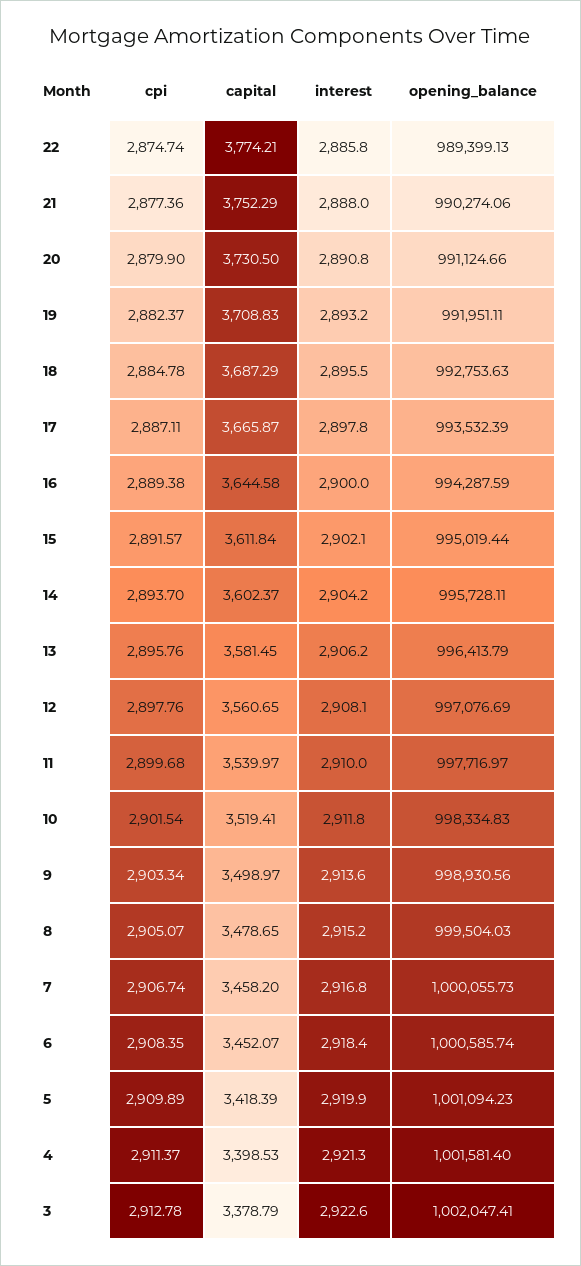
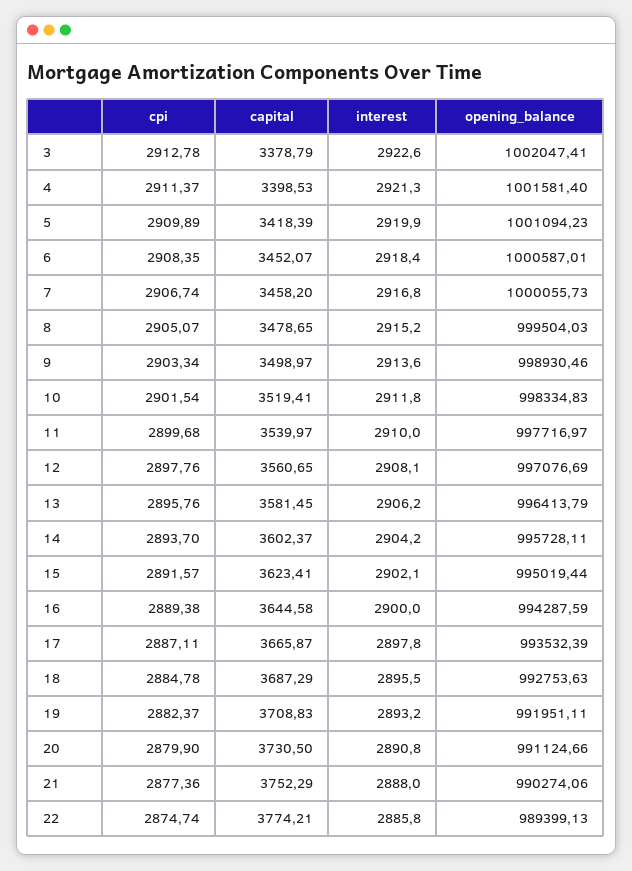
  {
    "cpi": {
      "22": 2874.74,
      "21": 2877.36,
      "20": 2879.9,
      "19": 2882.37,
      "18": 2884.78,
      "17": 2887.11,
      "16": 2889.38,
      "15": 2891.57,
      "14": 2893.7,
      "13": 2895.76,
      "12": 2897.76,
      "11": 2899.68,
      "10": 2901.54,
      "9": 2903.34,
      "8": 2905.07,
      "7": 2906.74,
      "6": 2908.35,
      "5": 2909.89,
      "4": 2911.37,
      "3": 2912.78
    },
    "capital": {
      "22": 3774.21,
      "21": 3752.29,
      "20": 3730.5,
      "19": 3708.83,
      "18": 3687.29,
      "17": 3665.87,
      "16": 3644.58,
-     "15": 3611.84,
+     "15": 3623.41,
      "14": 3602.37,
      "13": 3581.45,
      "12": 3560.65,
      "11": 3539.97,
      "10": 3519.41,
      "9": 3498.97,
      "8": 3478.65,
      "7": 3458.2,
      "6": 3452.07,
      "5": 3418.39,
      "4": 3398.53,
      "3": 3378.79
    },
    "interest": {
      "22": 2885.8,
      "21": 2888,
      "20": 2890.8,
      "19": 2893.2,
      "18": 2895.5,
      "17": 2897.8,
      "16": 2900,
      "15": 2902.1,
      "14": 2904.2,
      "13": 2906.2,
      "12": 2908.1,
      "11": 2910,
      "10": 2911.8,
      "9": 2913.6,
      "8": 2915.2,
      "7": 2916.8,
      "6": 2918.4,
      "5": 2919.9,
      "4": 2921.3,
      "3": 2922.6
    },
    "opening_balance": {
      "22": 989399.13,
      "21": 990274.06,
      "20": 991124.66,
      "19": 991951.11,
      "18": 992753.63,
      "17": 993532.39,
      "16": 994287.59,
      "15": 995019.44,
      "14": 995728.11,
      "13": 996413.79,
      "12": 997076.69,
      "11": 997716.97,
      "10": 998334.83,
-     "9": 998930.56,
+     "9": 998930.46,
      "8": 999504.03,
      "7": 1000055.73,
-     "6": 1000585.74,
+     "6": 1000587.01,
      "5": 1001094.23,
      "4": 1001581.4,
      "3": 1002047.41
    }
  }

